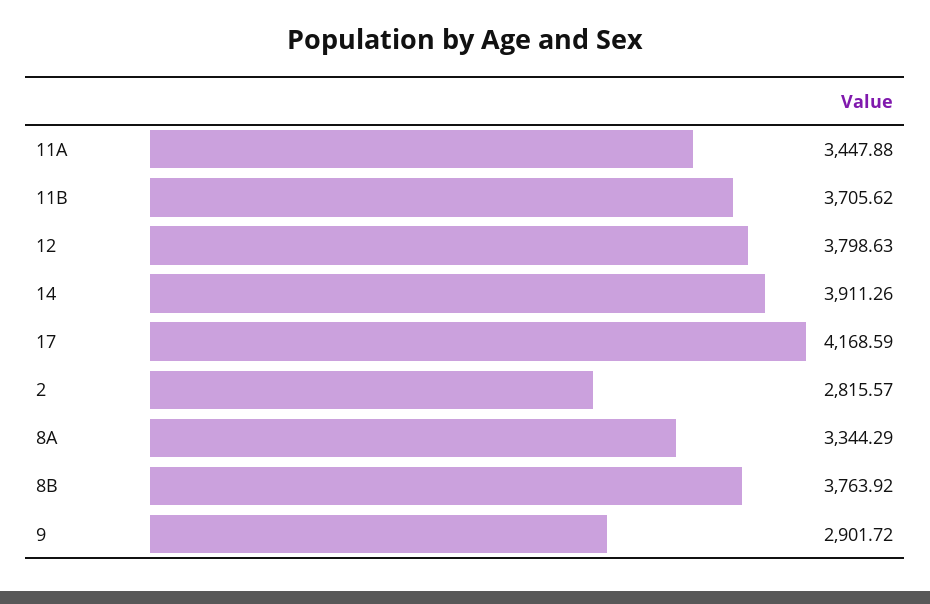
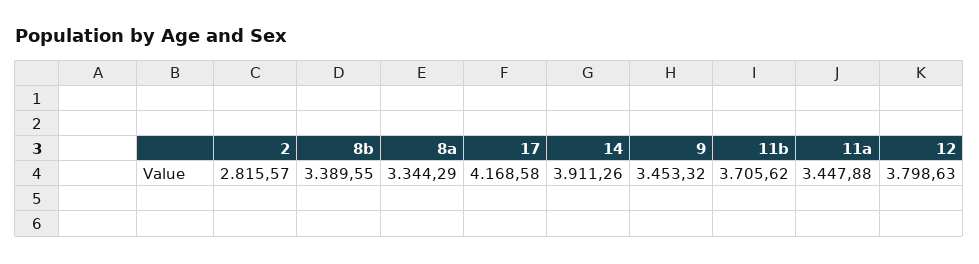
  {
    "11A": 3447.88,
    "11B": 3705.62,
    "12": 3798.63,
    "14": 3911.26,
-   "17": 4168.59,
+   "17": 4168.58,
    "2": 2815.57,
    "8A": 3344.29,
-   "8B": 3763.92,
+   "8B": 3389.55,
-   "9": 2901.72
+   "9": 3453.32
  }

